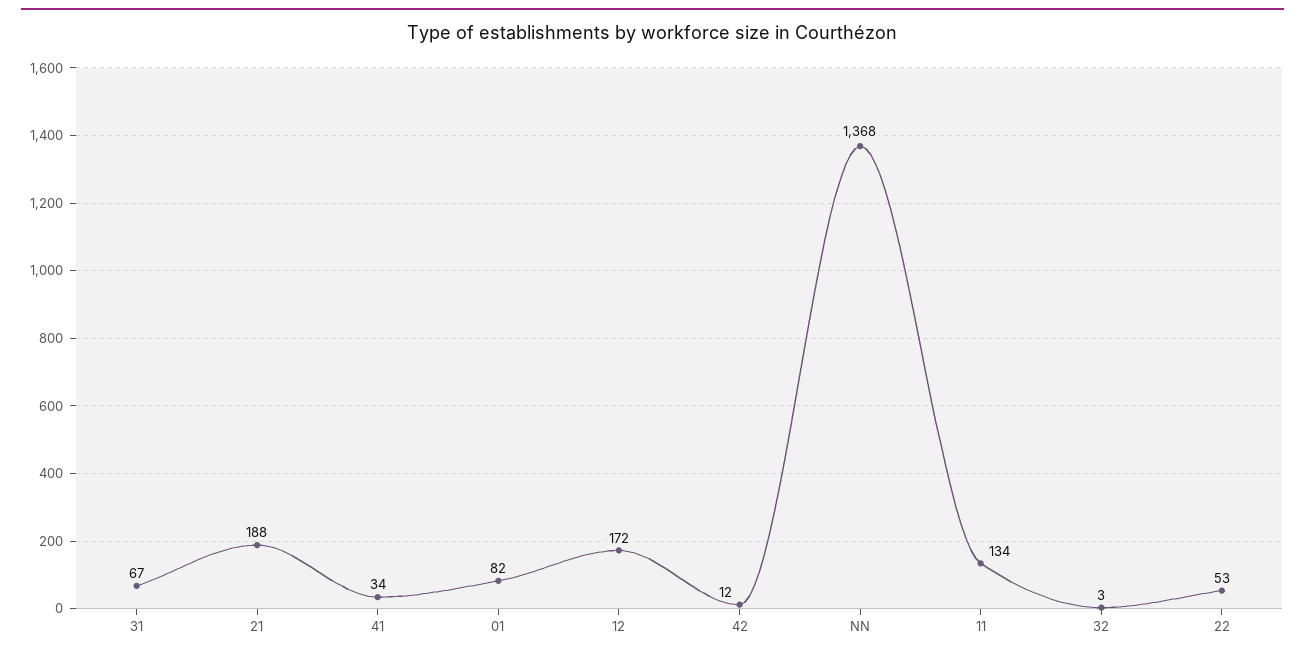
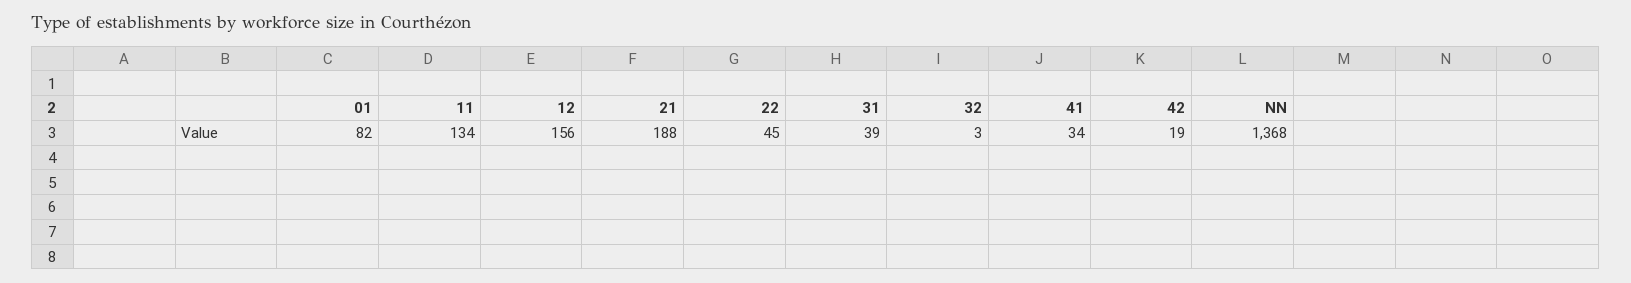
  {
-   "31": 67,
+   "31": 39,
    "21": 188,
    "41": 34,
    "01": 82,
-   "12": 172,
+   "12": 156,
-   "42": 12,
+   "42": 19,
    "NN": 1368,
    "11": 134,
    "32": 3,
-   "22": 53
+   "22": 45
  }

